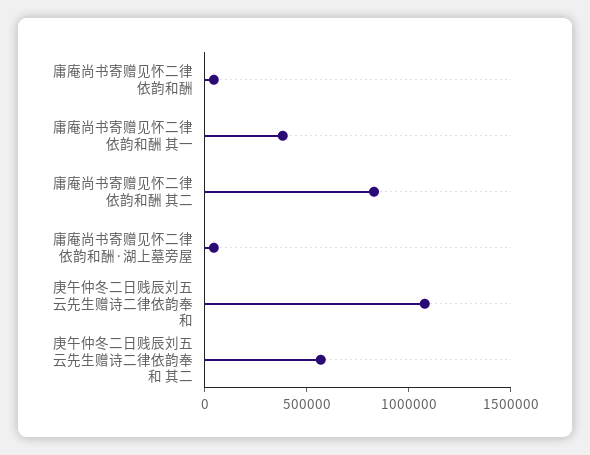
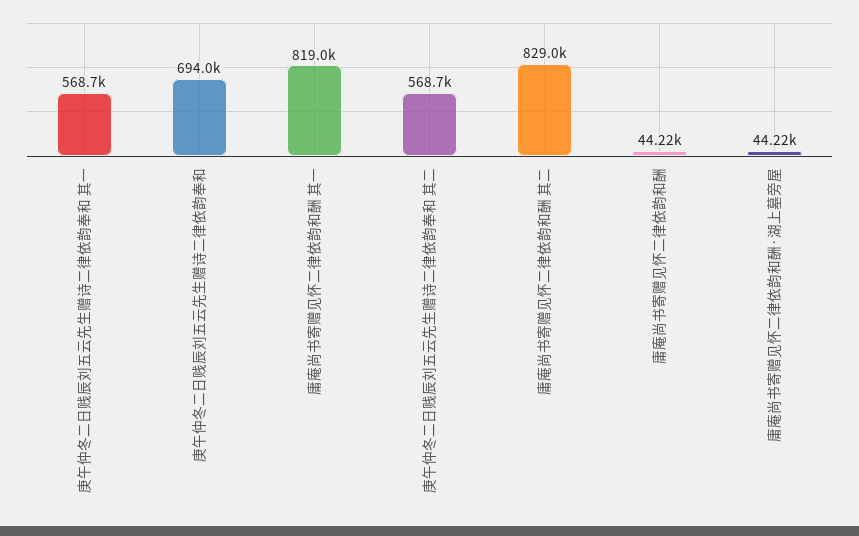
  {
    "庸庵尚书寄赠见怀二律依韵和酬": 44220,
-   "庸庵尚书寄赠见怀二律依韵和酬 其一": 400000,
+   "庸庵尚书寄赠见怀二律依韵和酬 其一": 819000,
    "庸庵尚书寄赠见怀二律依韵和酬 其二": 829000,
    "庸庵尚书寄赠见怀二律依韵和酬·湖上墓旁屋": 44220,
-   "庚午仲冬二日贱辰刘五云先生赠诗二律依韵奉和": 1100000,
+   "庚午仲冬二日贱辰刘五云先生赠诗二律依韵奉和": 694000,
-   "庚午仲冬二日贱辰刘五云先生赠诗二律依韵奉和 其二": 568700
+   "庚午仲冬二日贱辰刘五云先生赠诗二律依韵奉和 其二": 568700,
+   "庚午仲冬二日贱辰刘五云先生赠诗二律依韵奉和 其一": 568700
  }

